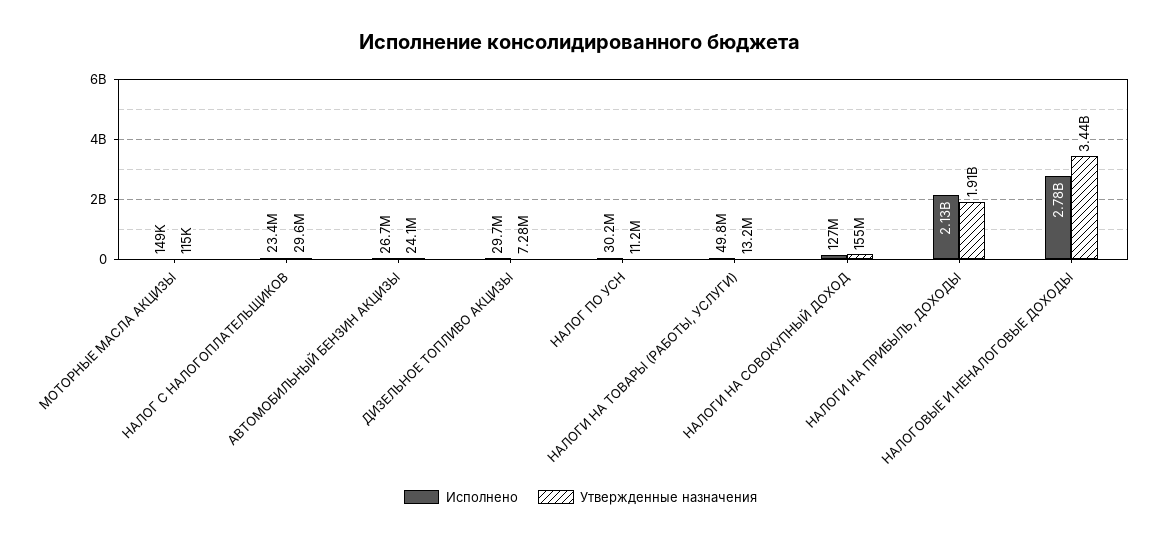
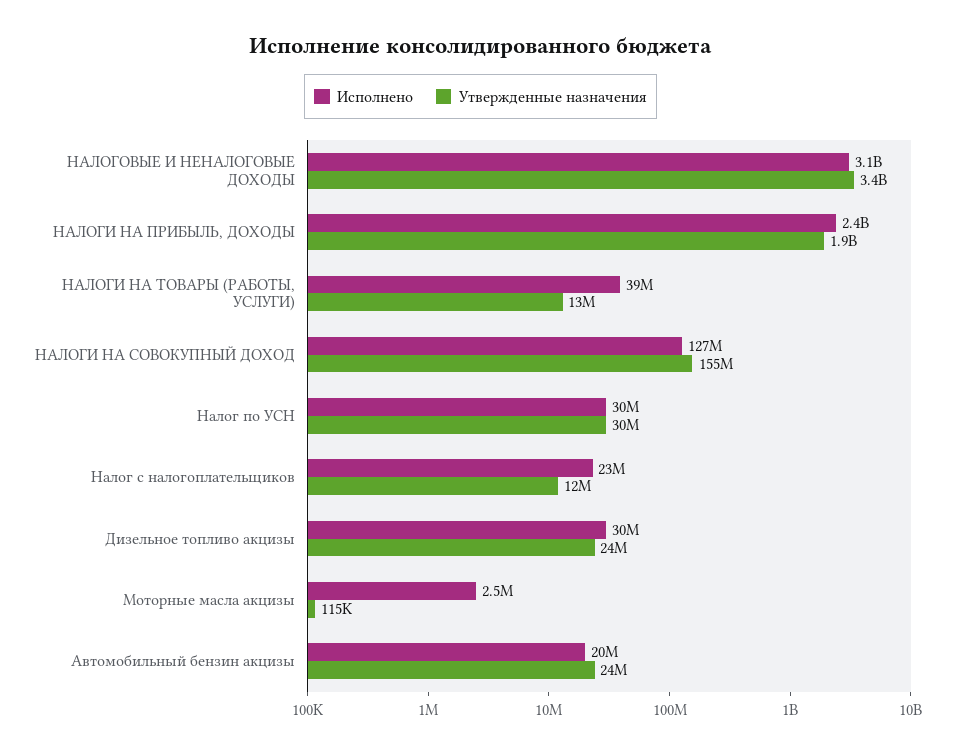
  {
    "Исполнено": {
-     "МОТОРНЫЕ МАСЛА АКЦИЗЫ": 149000,
+     "МОТОРНЫЕ МАСЛА АКЦИЗЫ": 2500000,
      "НАЛОГ С НАЛОГОПЛАТЕЛЬЩИКОВ": 23400000,
-     "АВТОМОБИЛЬНЫЙ БЕНЗИН АКЦИЗЫ": 26700000,
+     "АВТОМОБИЛЬНЫЙ БЕНЗИН АКЦИЗЫ": 20000000,
      "ДИЗЕЛЬНОЕ ТОПЛИВО АКЦИЗЫ": 29700000,
      "НАЛОГ ПО УСН": 30200000,
-     "НАЛОГИ НА ТОВАРЫ (РАБОТЫ, УСЛУГИ)": 49800000,
+     "НАЛОГИ НА ТОВАРЫ (РАБОТЫ, УСЛУГИ)": 39000000,
      "НАЛОГИ НА СОВОКУПНЫЙ ДОХОД": 127000000,
-     "НАЛОГИ НА ПРИБЫЛЬ, ДОХОДЫ": 2130000000,
+     "НАЛОГИ НА ПРИБЫЛЬ, ДОХОДЫ": 2400000000,
-     "НАЛОГОВЫЕ И НЕНАЛОГОВЫЕ ДОХОДЫ": 2780000000
+     "НАЛОГОВЫЕ И НЕНАЛОГОВЫЕ ДОХОДЫ": 3100000000
    },
    "Утвержденные назначения": {
      "МОТОРНЫЕ МАСЛА АКЦИЗЫ": 115000,
-     "НАЛОГ С НАЛОГОПЛАТЕЛЬЩИКОВ": 29600000,
+     "НАЛОГ С НАЛОГОПЛАТЕЛЬЩИКОВ": 12000000,
      "АВТОМОБИЛЬНЫЙ БЕНЗИН АКЦИЗЫ": 24100000,
-     "ДИЗЕЛЬНОЕ ТОПЛИВО АКЦИЗЫ": 7280000,
+     "ДИЗЕЛЬНОЕ ТОПЛИВО АКЦИЗЫ": 24000000,
-     "НАЛОГ ПО УСН": 11200000,
+     "НАЛОГ ПО УСН": 30000000,
      "НАЛОГИ НА ТОВАРЫ (РАБОТЫ, УСЛУГИ)": 13200000,
      "НАЛОГИ НА СОВОКУПНЫЙ ДОХОД": 155000000,
      "НАЛОГИ НА ПРИБЫЛЬ, ДОХОДЫ": 1910000000,
      "НАЛОГОВЫЕ И НЕНАЛОГОВЫЕ ДОХОДЫ": 3440000000
    }
  }

